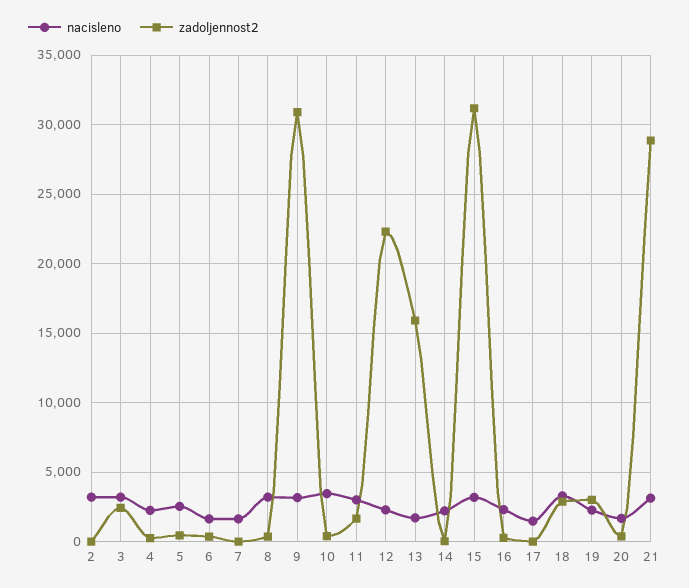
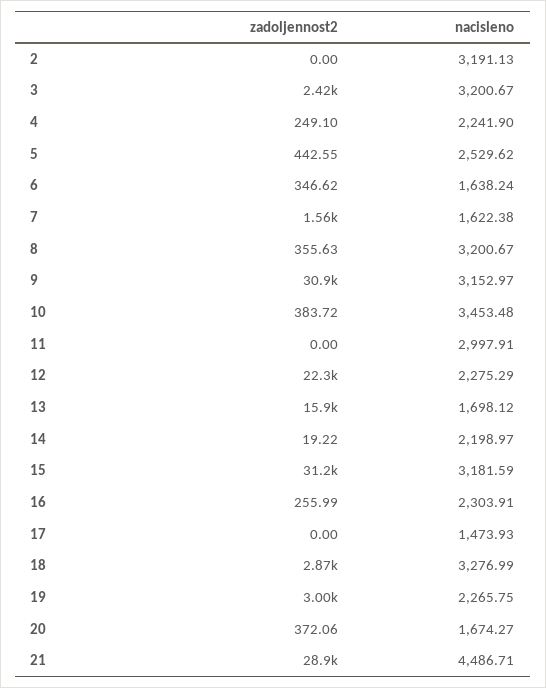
  {
    "nacisleno": {
      "2": 3191.13,
      "3": 3200.67,
      "4": 2241.9,
      "5": 2529.62,
      "6": 1638.24,
      "7": 1622.38,
      "8": 3200.67,
      "9": 3152.97,
      "10": 3453.48,
      "11": 2997.91,
      "12": 2275.29,
      "13": 1698.12,
      "14": 2198.97,
      "15": 3181.59,
      "16": 2303.91,
      "17": 1473.93,
      "18": 3276.99,
      "19": 2265.75,
      "20": 1674.27,
-     "21": 3000
+     "21": 4486.71
    },
    "zadoljennost2": {
      "2": 0,
      "3": 2420,
      "4": 249.1,
      "5": 442.55,
      "6": 346.62,
-     "7": 0,
+     "7": 1560,
      "8": 355.63,
      "9": 30900,
      "10": 383.72,
-     "11": 1500,
+     "11": 0,
      "12": 22300,
      "13": 15900,
      "14": 19.22,
      "15": 31200,
      "16": 255.99,
      "17": 0,
      "18": 2870,
      "19": 3000,
      "20": 372.06,
      "21": 28900
    }
  }

